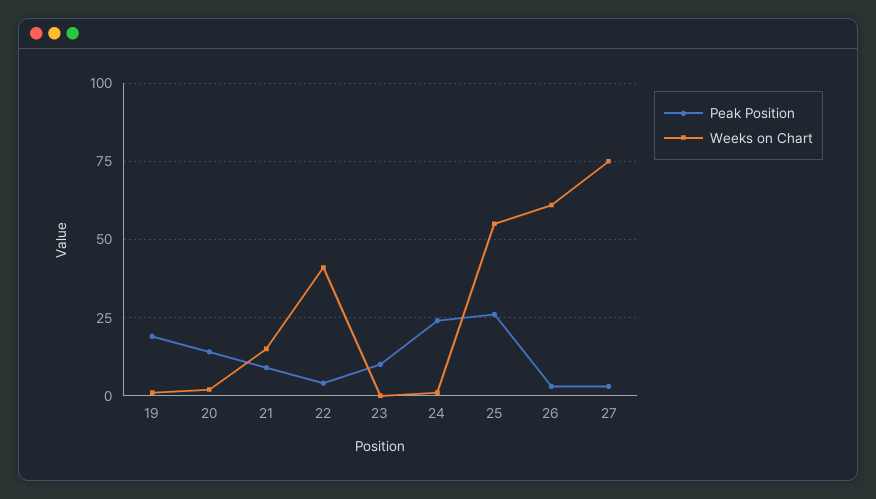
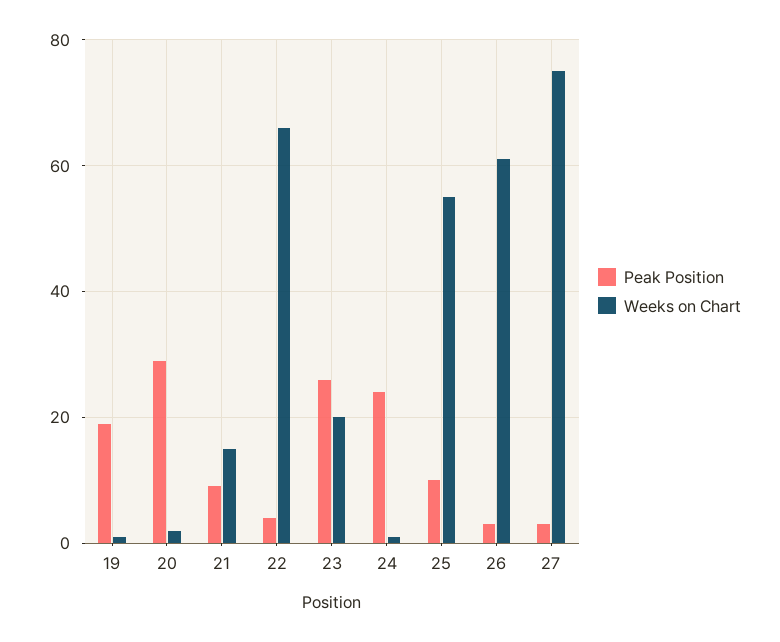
  {
    "Peak Position": {
      "19": 20,
-     "20": 15,
+     "20": 30,
      "21": 10,
      "22": 5,
-     "23": 10,
+     "23": 25,
      "24": 25,
-     "25": 25,
+     "25": 10,
      "26": 5,
      "27": 5
    },
    "Weeks on Chart": {
      "19": 0,
      "20": 0,
      "21": 15,
-     "22": 40,
+     "22": 65,
-     "23": 0,
+     "23": 20,
      "24": 0,
      "25": 55,
      "26": 60,
      "27": 75
    }
  }

